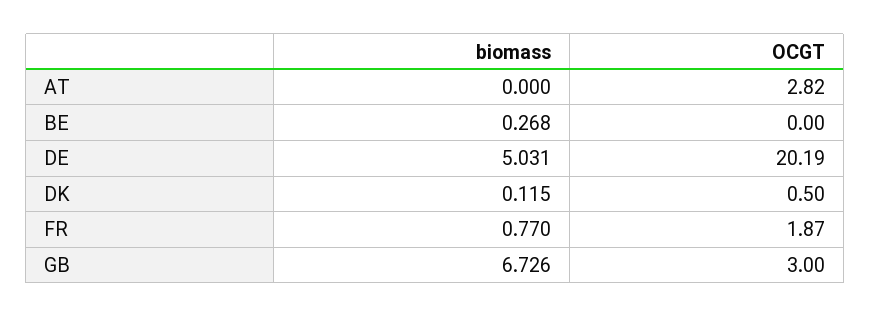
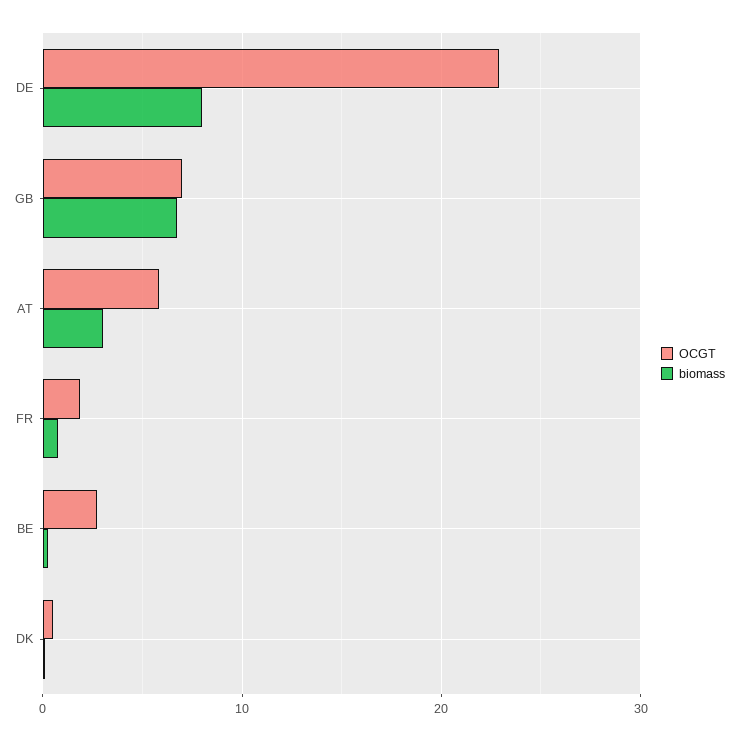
  {
    "biomass": {
-     "AT": 0,
+     "AT": 3,
      "BE": 0.268,
-     "DE": 5.031,
+     "DE": 8,
      "DK": 0.115,
      "FR": 0.77,
      "GB": 6.726
    },
    "OCGT": {
-     "AT": 2.82,
+     "AT": 6,
-     "BE": 0,
+     "BE": 3,
-     "DE": 20.19,
+     "DE": 23,
      "DK": 0.5,
      "FR": 1.87,
-     "GB": 3
+     "GB": 7
    }
  }

